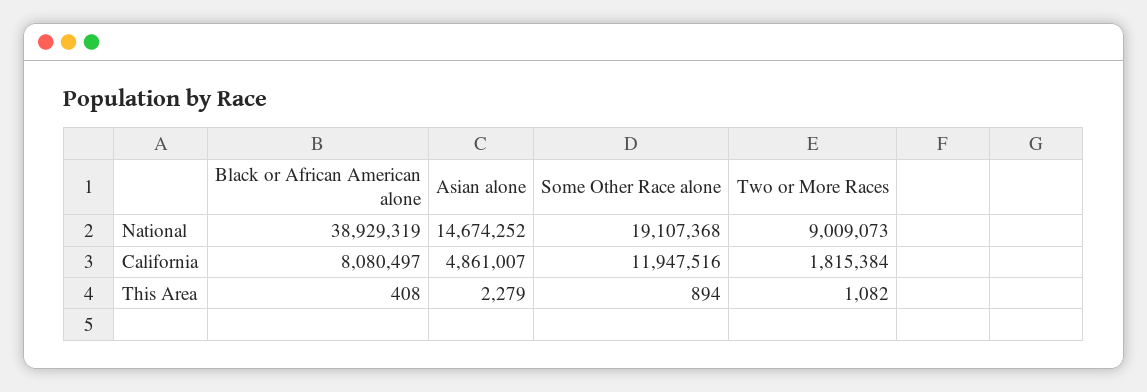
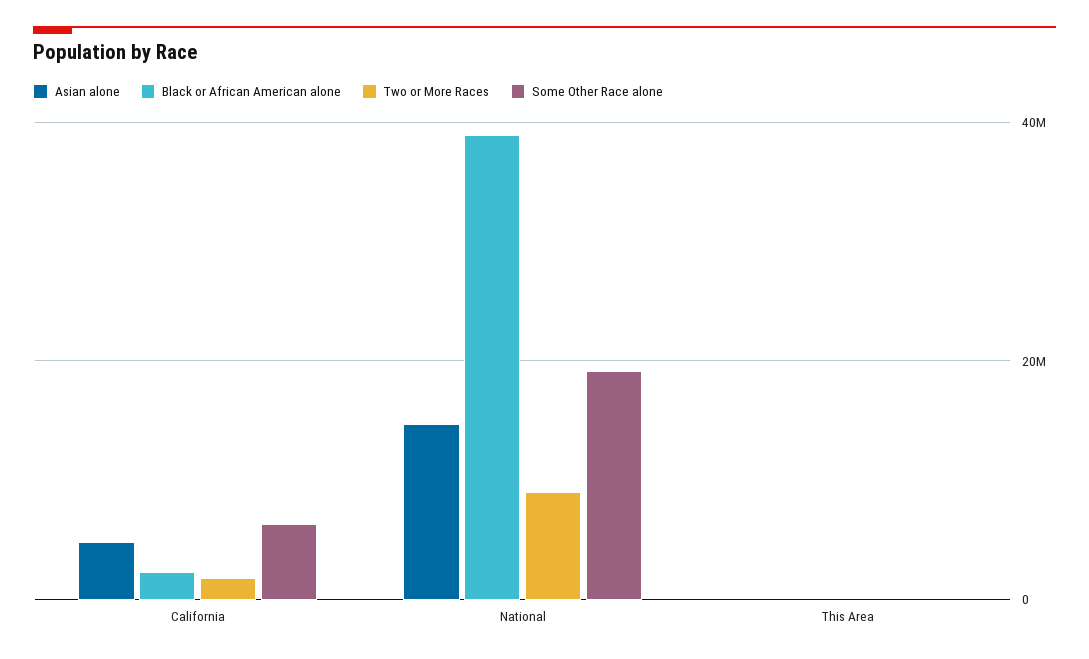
  {
    "Black or African American alone": {
      "National": 38929319,
-     "California": 8080497,
+     "California": 2000000,
      "This Area": 408
    },
    "Asian alone": {
      "National": 14674252,
      "California": 4861007,
      "This Area": 2279
    },
    "Some Other Race alone": {
      "National": 19107368,
-     "California": 11947516,
+     "California": 6000000,
      "This Area": 894
    },
    "Two or More Races": {
      "National": 9009073,
      "California": 1815384,
      "This Area": 1082
    }
  }

